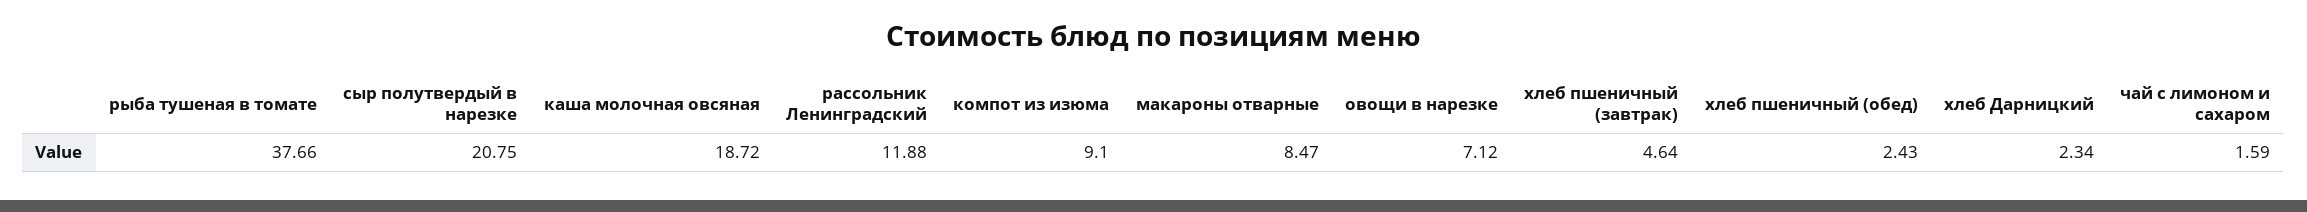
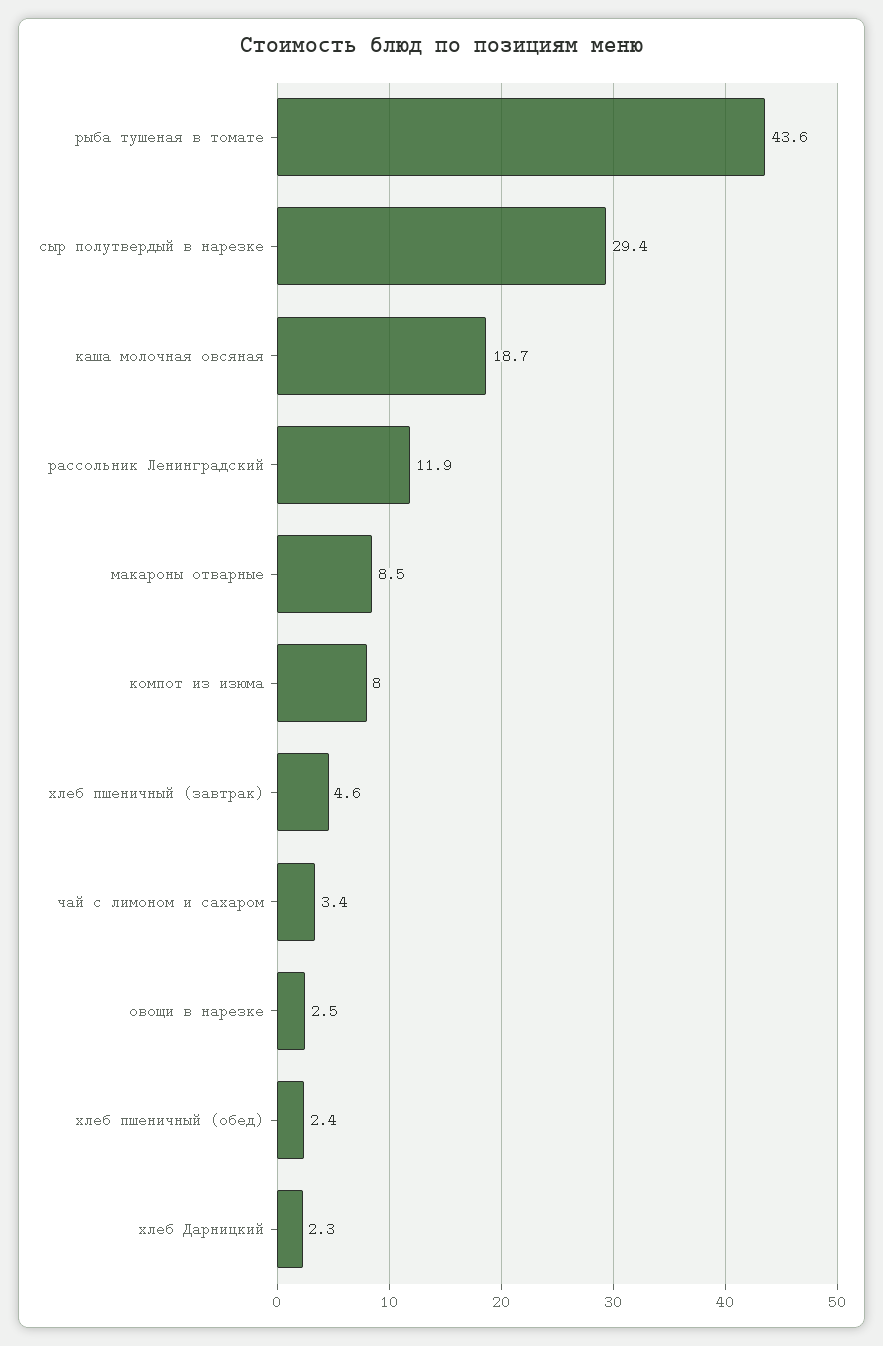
  {
-   "рыба тушеная в томате": 37.66,
+   "рыба тушеная в томате": 43.6,
-   "сыр полутвердый в нарезке": 20.75,
+   "сыр полутвердый в нарезке": 29.4,
    "каша молочная овсяная": 18.72,
    "рассольник Ленинградский": 11.88,
-   "компот из изюма": 9.1,
+   "компот из изюма": 8,
    "макароны отварные": 8.47,
-   "овощи в нарезке": 7.12,
+   "овощи в нарезке": 2.5,
    "хлеб пшеничный (завтрак)": 4.64,
    "хлеб пшеничный (обед)": 2.43,
    "хлеб Дарницкий": 2.34,
-   "чай с лимоном и сахаром": 1.59
+   "чай с лимоном и сахаром": 3.4
  }

